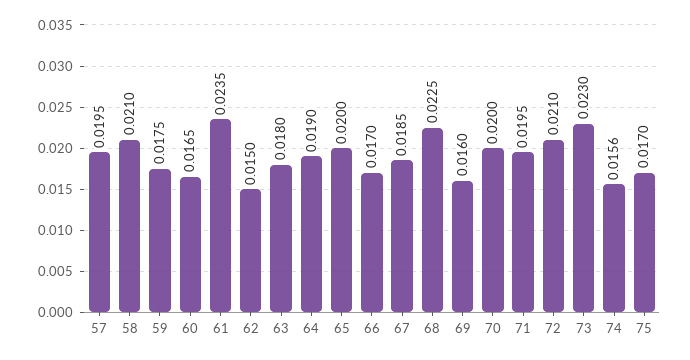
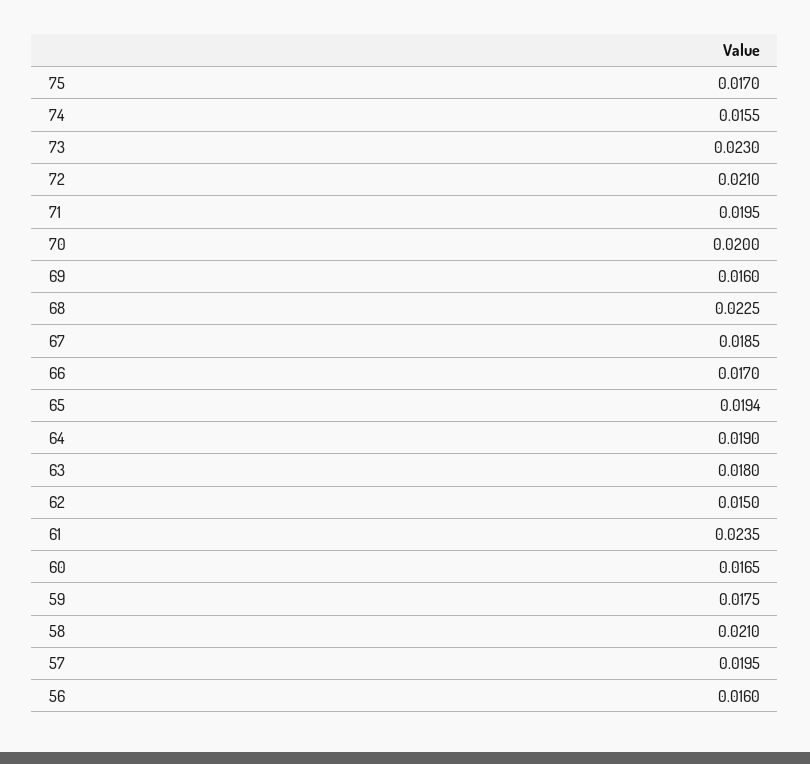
  {
    "57": 0.0195,
    "58": 0.021,
    "59": 0.0175,
    "60": 0.0165,
    "61": 0.0235,
    "62": 0.015,
    "63": 0.018,
    "64": 0.019,
-   "65": 0.02,
+   "65": 0.0194,
    "66": 0.017,
    "67": 0.0185,
    "68": 0.0225,
    "69": 0.016,
    "70": 0.02,
    "71": 0.0195,
    "72": 0.021,
    "73": 0.023,
-   "74": 0.0156,
+   "74": 0.0155,
-   "75": 0.017
+   "75": 0.017,
+   "56": 0.016
  }

